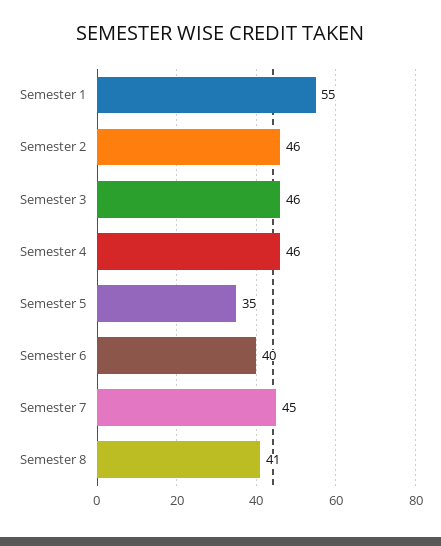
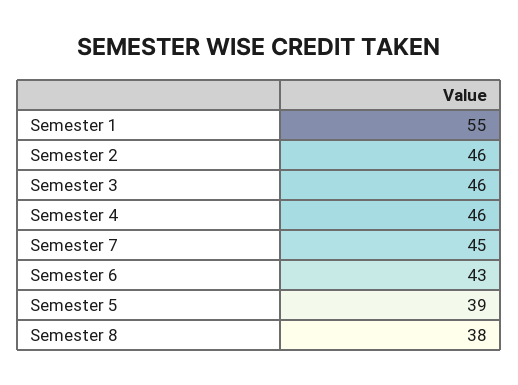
  {
    "Semester 1": 55,
    "Semester 2": 46,
    "Semester 3": 46,
    "Semester 4": 46,
-   "Semester 5": 35,
+   "Semester 5": 39,
-   "Semester 6": 40,
+   "Semester 6": 43,
    "Semester 7": 45,
-   "Semester 8": 41
+   "Semester 8": 38
  }

